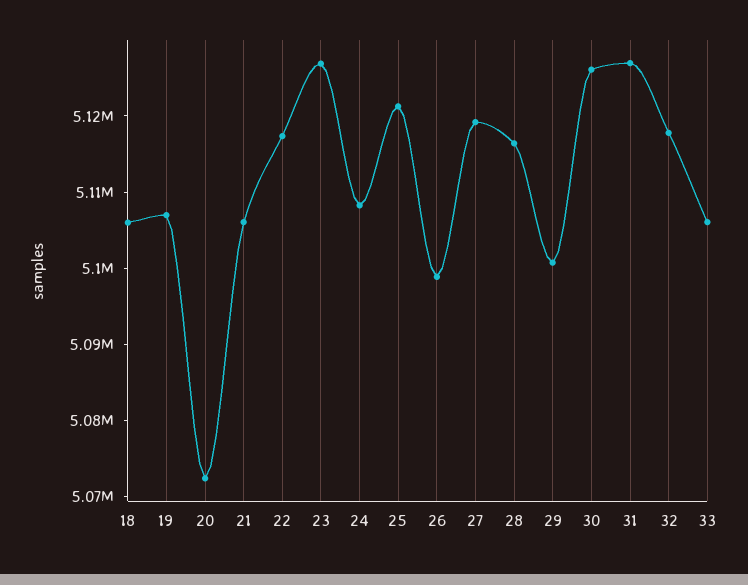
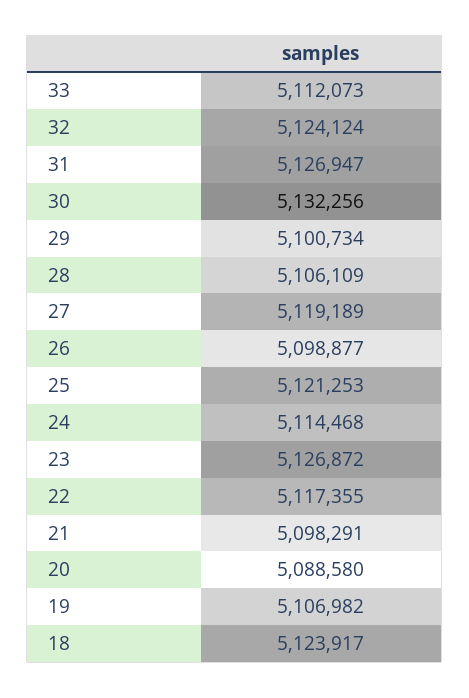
  {
-   "18": 5106000,
+   "18": 5123917,
    "19": 5106982,
-   "20": 5072000,
+   "20": 5088580,
-   "21": 5106000,
+   "21": 5098291,
    "22": 5117355,
    "23": 5126872,
-   "24": 5108000,
+   "24": 5114468,
    "25": 5121253,
    "26": 5098877,
    "27": 5119189,
-   "28": 5116000,
+   "28": 5106109,
    "29": 5100734,
-   "30": 5126000,
+   "30": 5132256,
    "31": 5126947,
-   "32": 5118000,
+   "32": 5124124,
-   "33": 5106000
+   "33": 5112073
  }

